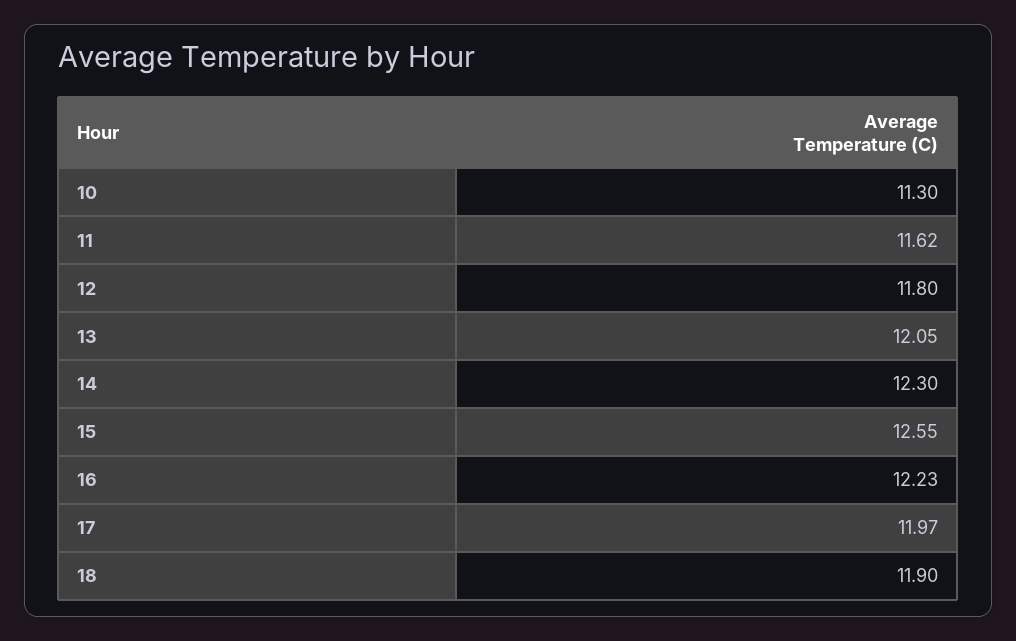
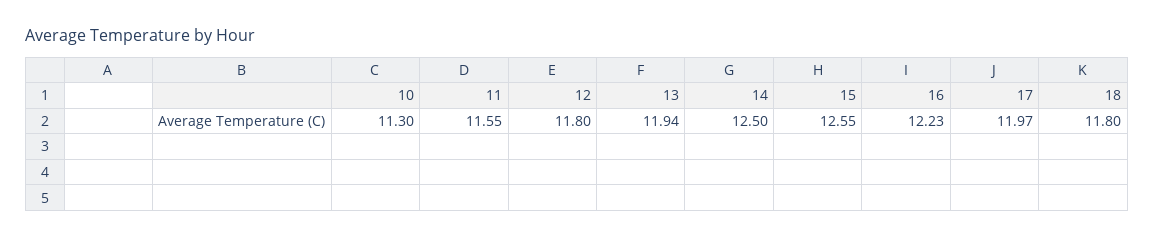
  {
    "10": 11.3,
-   "11": 11.62,
+   "11": 11.55,
    "12": 11.8,
-   "13": 12.05,
+   "13": 11.94,
-   "14": 12.3,
+   "14": 12.5,
    "15": 12.55,
    "16": 12.23,
    "17": 11.97,
-   "18": 11.9
+   "18": 11.8
  }

